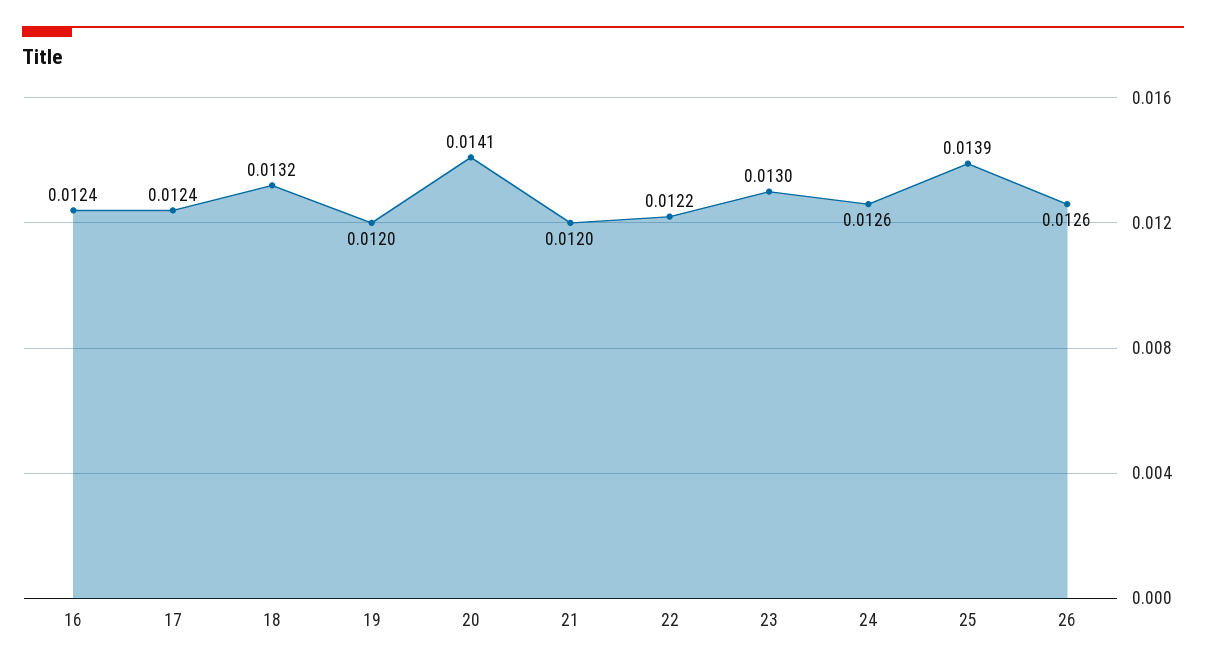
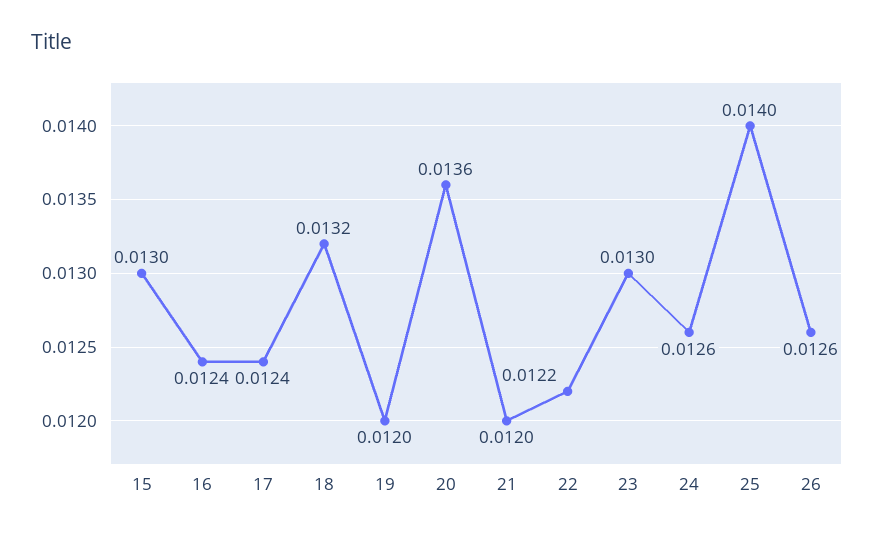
  {
    "16": 0.0124,
    "17": 0.0124,
    "18": 0.0132,
    "19": 0.012,
-   "20": 0.0141,
+   "20": 0.0136,
    "21": 0.012,
    "22": 0.0122,
    "23": 0.013,
    "24": 0.0126,
-   "25": 0.0139,
+   "25": 0.014,
-   "26": 0.0126
+   "26": 0.0126,
+   "15": 0.013
  }

